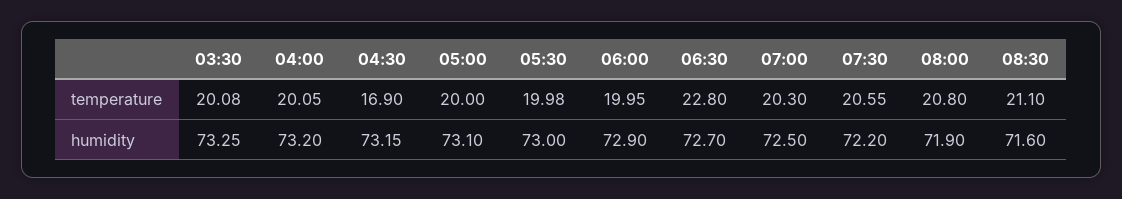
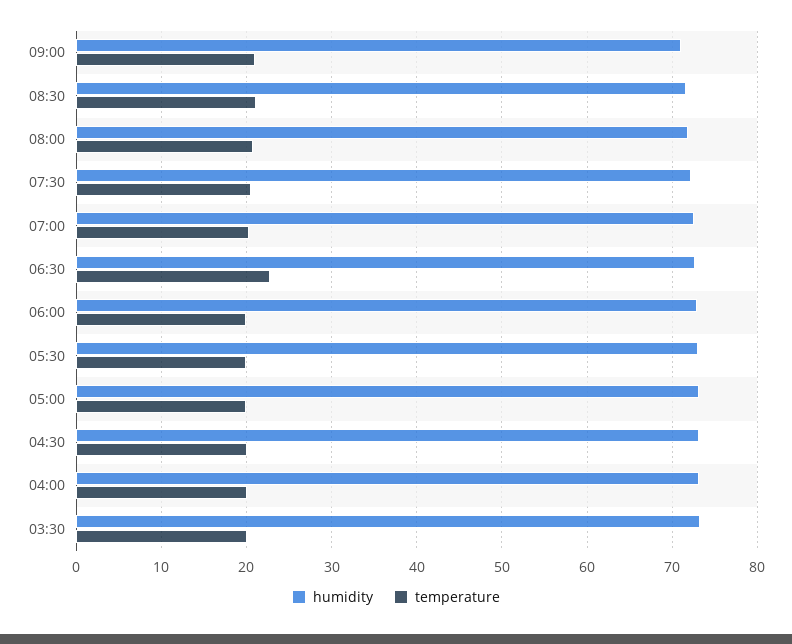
  {
    "temperature": {
      "03:30": 20.08,
      "04:00": 20.05,
-     "04:30": 16.9,
+     "04:30": 20,
      "05:00": 20,
      "05:30": 19.98,
      "06:00": 19.95,
      "06:30": 22.8,
      "07:00": 20.3,
      "07:30": 20.55,
      "08:00": 20.8,
-     "08:30": 21.1
+     "08:30": 21.1,
+     "09:00": 21
    },
    "humidity": {
      "03:30": 73.25,
      "04:00": 73.2,
      "04:30": 73.15,
      "05:00": 73.1,
      "05:30": 73,
      "06:00": 72.9,
      "06:30": 72.7,
      "07:00": 72.5,
      "07:30": 72.2,
      "08:00": 71.9,
-     "08:30": 71.6
+     "08:30": 71.6,
+     "09:00": 71
    }
  }

